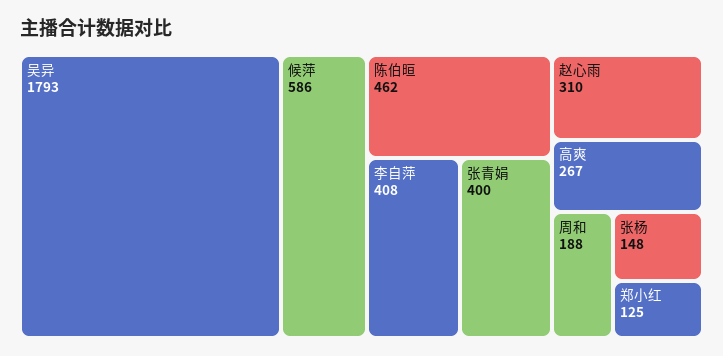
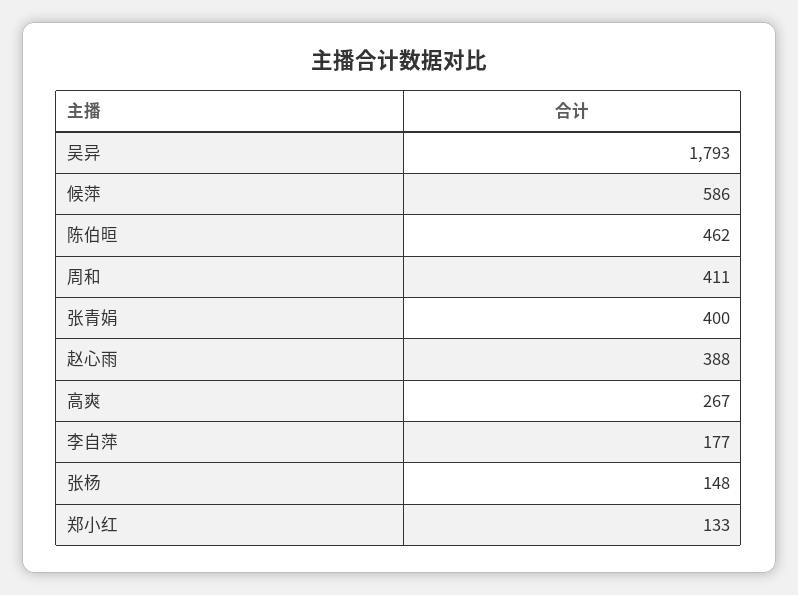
  {
    "吴异": 1793,
    "候萍": 586,
    "陈伯晅": 462,
-   "李自萍": 408,
+   "李自萍": 177,
    "张青娟": 400,
-   "赵心雨": 310,
+   "赵心雨": 388,
    "高爽": 267,
-   "周和": 188,
+   "周和": 411,
    "张杨": 148,
-   "郑小红": 125
+   "郑小红": 133
  }

